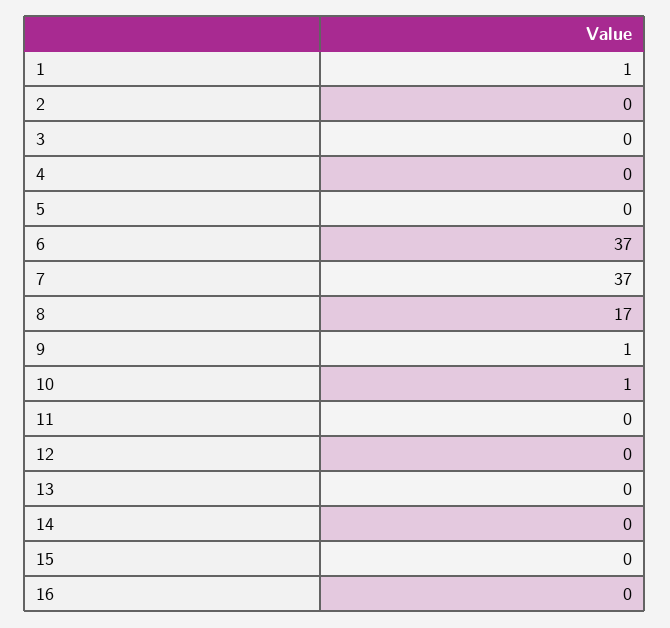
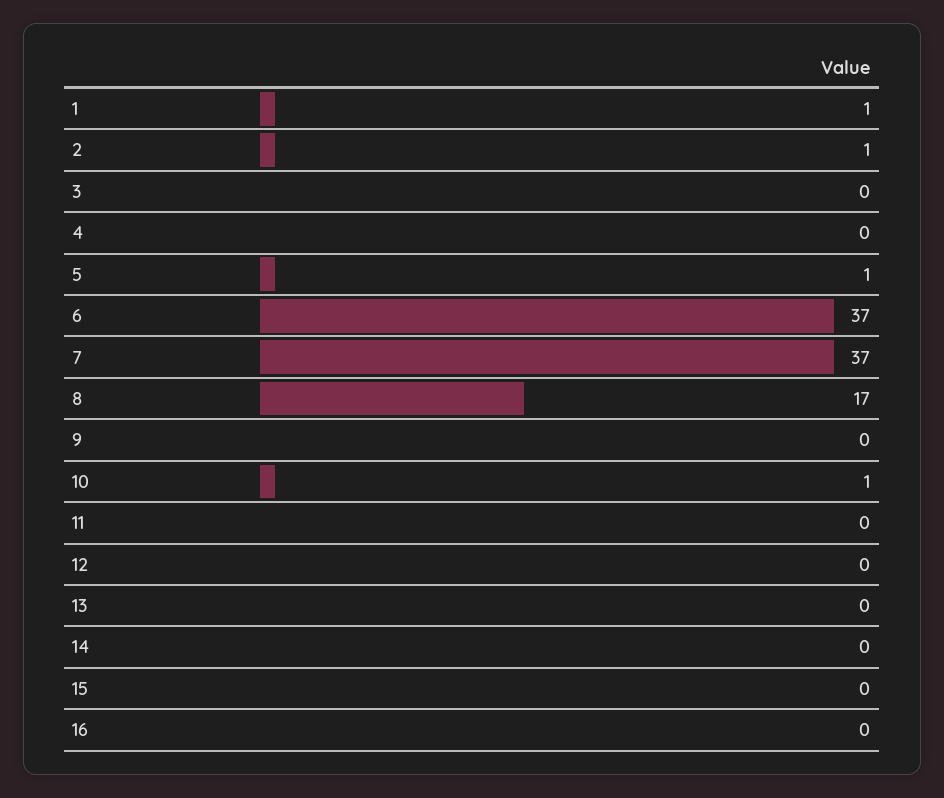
  {
    "1": 1,
-   "2": 0,
+   "2": 1,
    "3": 0,
    "4": 0,
-   "5": 0,
+   "5": 1,
    "6": 37,
    "7": 37,
    "8": 17,
-   "9": 1,
+   "9": 0,
    "10": 1,
    "11": 0,
    "12": 0,
    "13": 0,
    "14": 0,
    "15": 0,
    "16": 0
  }

